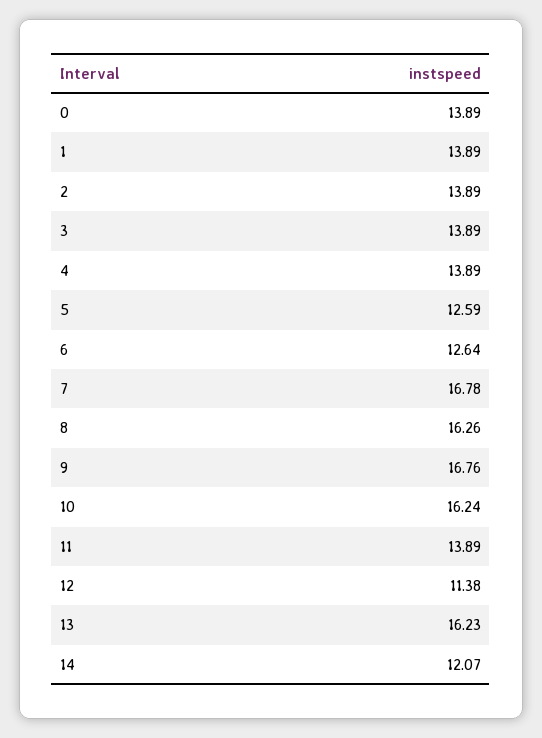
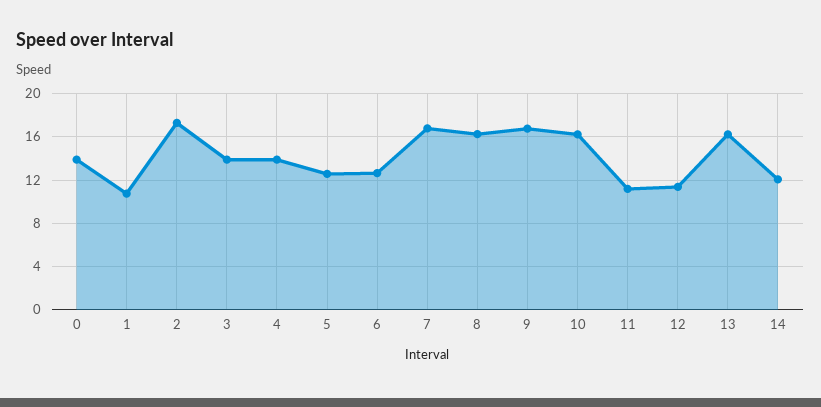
  {
    "0": 13.89,
-   "1": 13.89,
+   "1": 11,
-   "2": 13.89,
+   "2": 17,
    "3": 13.89,
    "4": 13.89,
    "5": 12.59,
    "6": 12.64,
    "7": 16.78,
    "8": 16.26,
    "9": 16.76,
    "10": 16.24,
-   "11": 13.89,
+   "11": 11,
    "12": 11.38,
    "13": 16.23,
    "14": 12.07
  }

